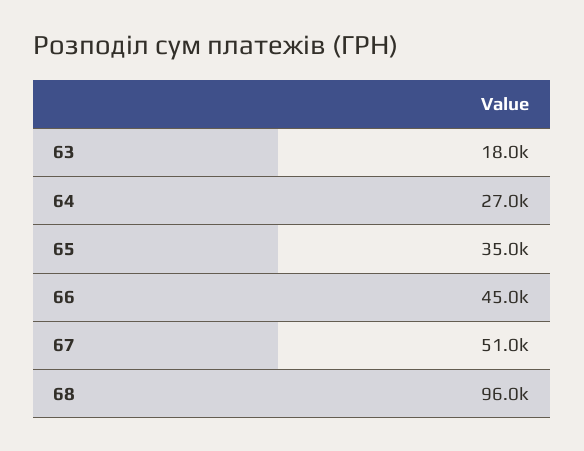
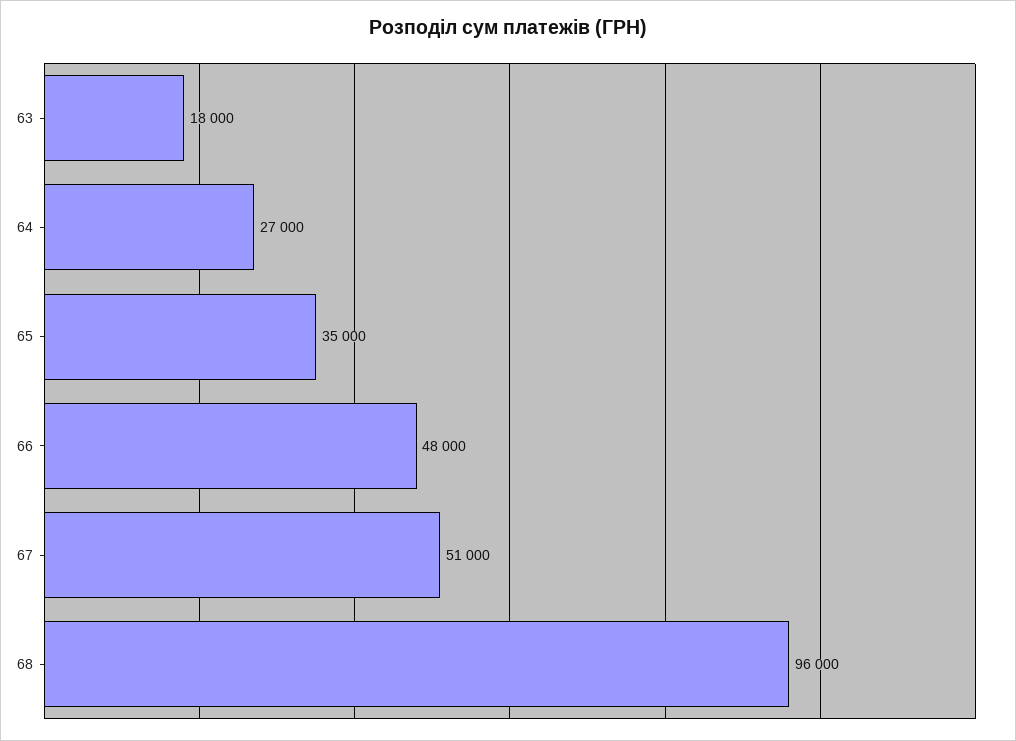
  {
    "63": 18000,
    "64": 27000,
    "65": 35000,
-   "66": 45000,
+   "66": 48000,
    "67": 51000,
    "68": 96000
  }

